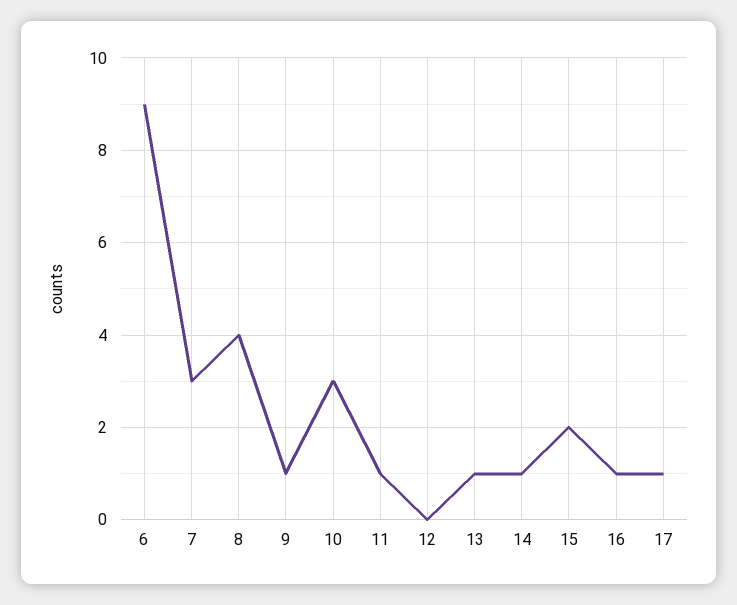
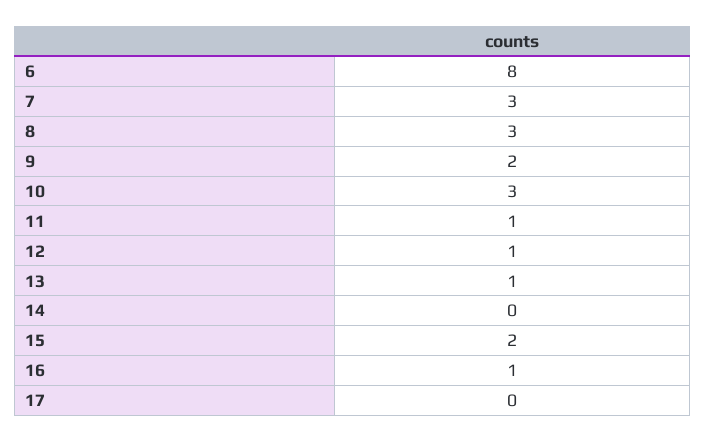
  {
-   "6": 9,
+   "6": 8,
    "7": 3,
-   "8": 4,
+   "8": 3,
-   "9": 1,
+   "9": 2,
    "10": 3,
    "11": 1,
-   "12": 0,
+   "12": 1,
    "13": 1,
-   "14": 1,
+   "14": 0,
    "15": 2,
    "16": 1,
-   "17": 1
+   "17": 0
  }

